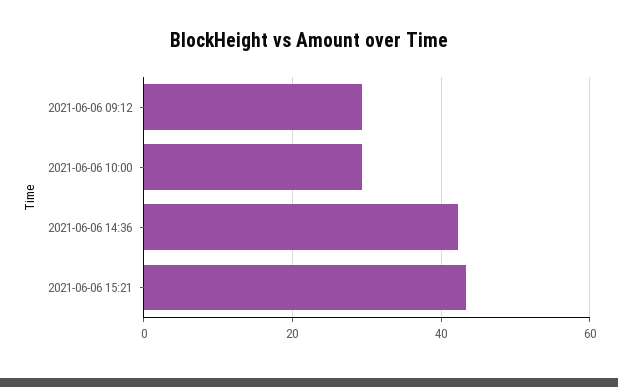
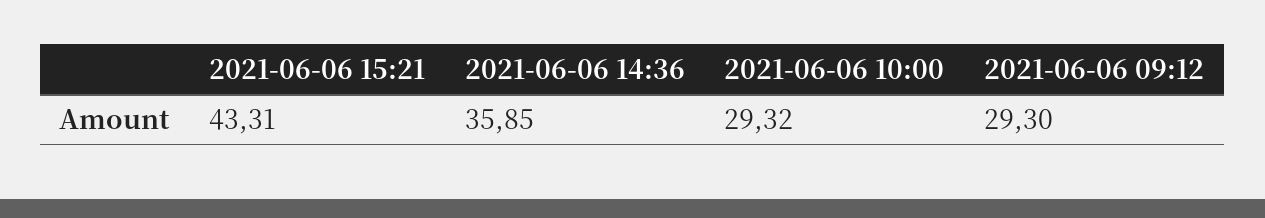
  {
    "2021-06-06 09:12": 29.3,
    "2021-06-06 10:00": 29.32,
-   "2021-06-06 14:36": 42,
+   "2021-06-06 14:36": 35.85,
    "2021-06-06 15:21": 43.31
  }

